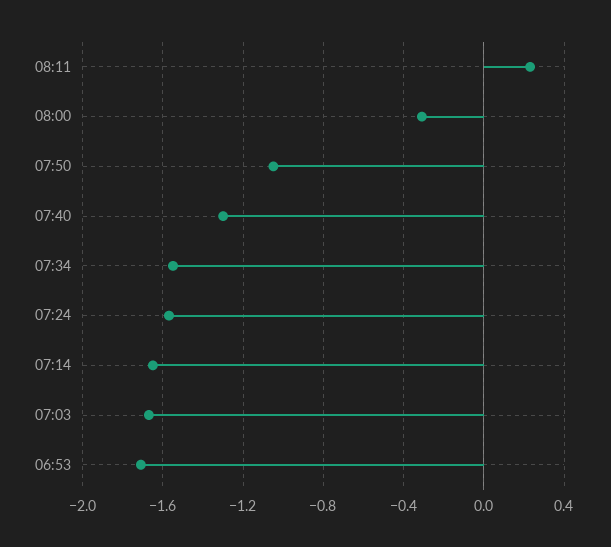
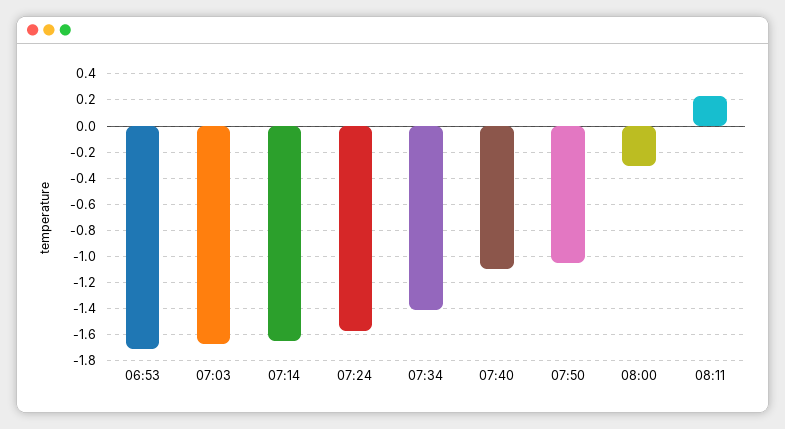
  {
    "08:11": 0.25,
    "08:00": -0.3,
    "07:50": -1.05,
-   "07:40": -1.3,
+   "07:40": -1.1,
-   "07:34": -1.55,
+   "07:34": -1.4,
    "07:24": -1.55,
    "07:14": -1.65,
    "07:03": -1.65,
    "06:53": -1.7
  }

